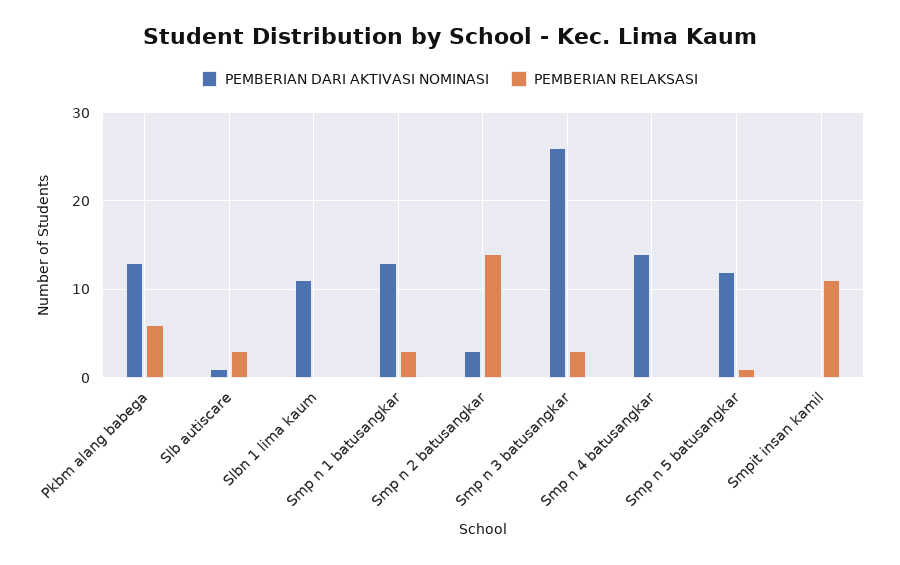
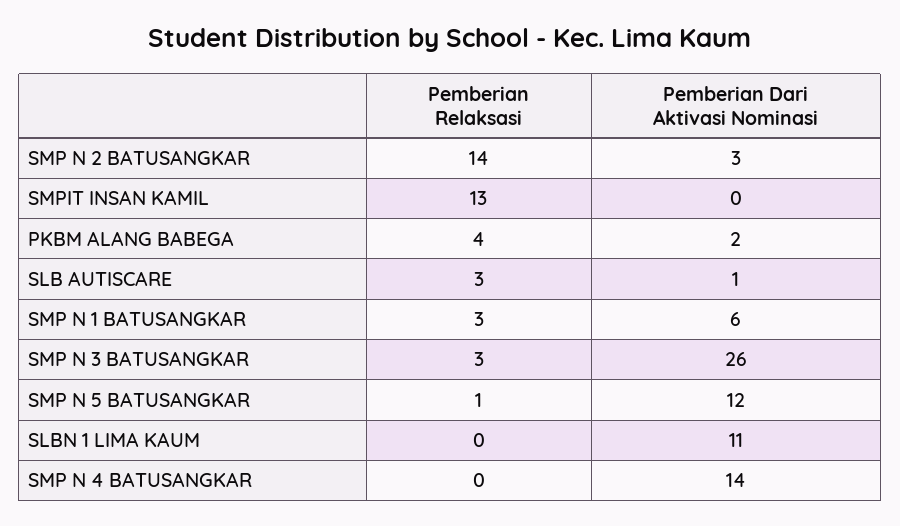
  {
    "PEMBERIAN DARI AKTIVASI NOMINASI": {
-     "Pkbm alang babega": 13,
+     "Pkbm alang babega": 2,
      "Slb autiscare": 1,
      "Slbn 1 lima kaum": 11,
-     "Smp n 1 batusangkar": 13,
+     "Smp n 1 batusangkar": 6,
      "Smp n 2 batusangkar": 3,
      "Smp n 3 batusangkar": 26,
      "Smp n 4 batusangkar": 14,
      "Smp n 5 batusangkar": 12,
      "Smpit insan kamil": 0
    },
    "PEMBERIAN RELAKSASI": {
-     "Pkbm alang babega": 6,
+     "Pkbm alang babega": 4,
      "Slb autiscare": 3,
      "Slbn 1 lima kaum": 0,
      "Smp n 1 batusangkar": 3,
      "Smp n 2 batusangkar": 14,
      "Smp n 3 batusangkar": 3,
      "Smp n 4 batusangkar": 0,
      "Smp n 5 batusangkar": 1,
-     "Smpit insan kamil": 11
+     "Smpit insan kamil": 13
    }
  }

